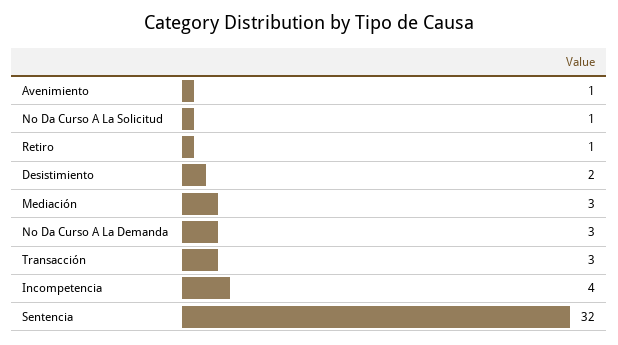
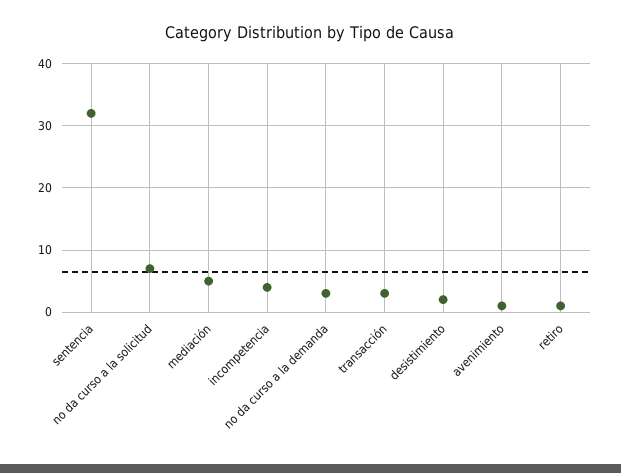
  {
    "Avenimiento": 1,
-   "No Da Curso A La Solicitud": 1,
+   "No Da Curso A La Solicitud": 7,
    "Retiro": 1,
    "Desistimiento": 2,
-   "Mediación": 3,
+   "Mediación": 5,
    "No Da Curso A La Demanda": 3,
    "Transacción": 3,
    "Incompetencia": 4,
    "Sentencia": 32
  }

